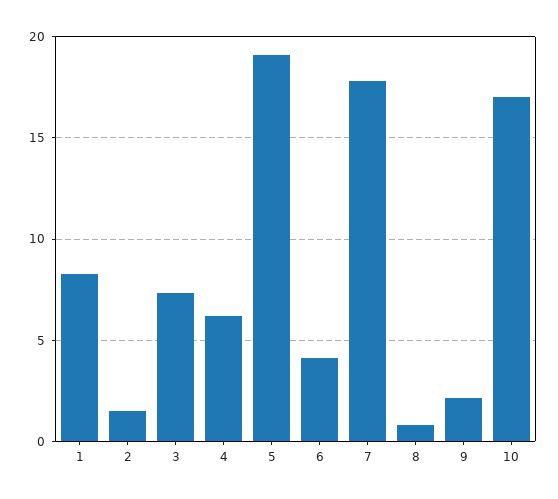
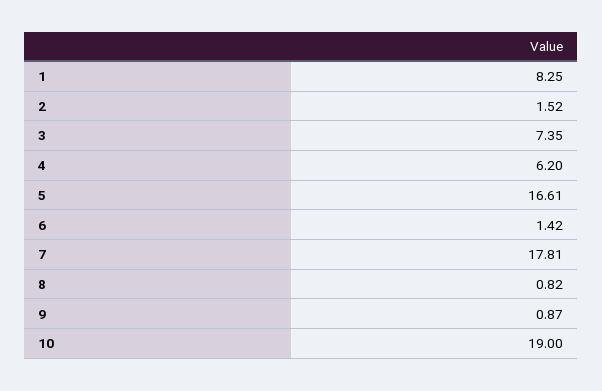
  {
    "1": 8.25,
    "2": 1.52,
    "3": 7.35,
    "4": 6.2,
-   "5": 19,
+   "5": 16.61,
-   "6": 4,
+   "6": 1.42,
    "7": 17.81,
    "8": 0.82,
-   "9": 2,
+   "9": 0.87,
-   "10": 17
+   "10": 19
  }

